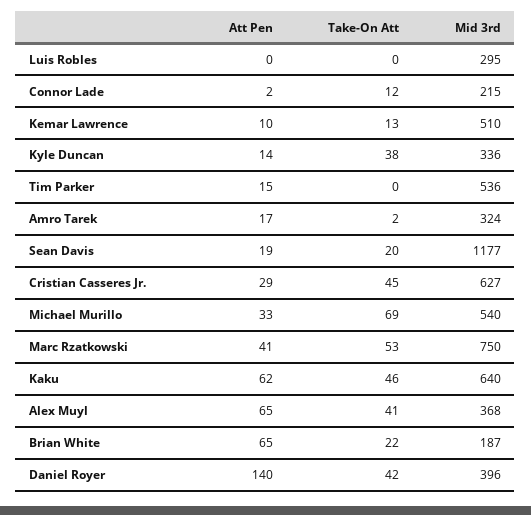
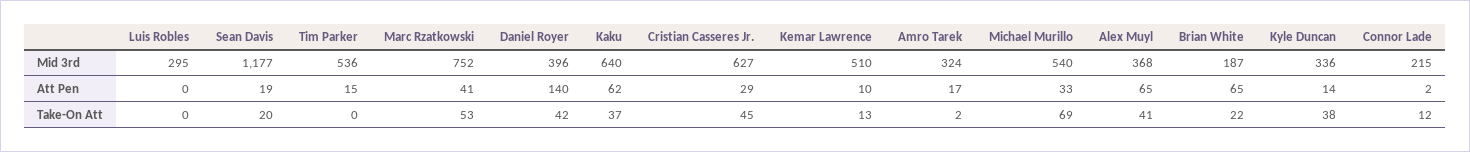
  {
    "Att Pen": {
      "Luis Robles": 0,
      "Connor Lade": 2,
      "Kemar Lawrence": 10,
      "Kyle Duncan": 14,
      "Tim Parker": 15,
      "Amro Tarek": 17,
      "Sean Davis": 19,
      "Cristian Casseres Jr.": 29,
      "Michael Murillo": 33,
      "Marc Rzatkowski": 41,
      "Kaku": 62,
      "Alex Muyl": 65,
      "Brian White": 65,
      "Daniel Royer": 140
    },
    "Take-On Att": {
      "Luis Robles": 0,
      "Connor Lade": 12,
      "Kemar Lawrence": 13,
      "Kyle Duncan": 38,
      "Tim Parker": 0,
      "Amro Tarek": 2,
      "Sean Davis": 20,
      "Cristian Casseres Jr.": 45,
      "Michael Murillo": 69,
      "Marc Rzatkowski": 53,
-     "Kaku": 46,
+     "Kaku": 37,
      "Alex Muyl": 41,
      "Brian White": 22,
      "Daniel Royer": 42
    },
    "Mid 3rd": {
      "Luis Robles": 295,
      "Connor Lade": 215,
      "Kemar Lawrence": 510,
      "Kyle Duncan": 336,
      "Tim Parker": 536,
      "Amro Tarek": 324,
      "Sean Davis": 1177,
      "Cristian Casseres Jr.": 627,
      "Michael Murillo": 540,
-     "Marc Rzatkowski": 750,
+     "Marc Rzatkowski": 752,
      "Kaku": 640,
      "Alex Muyl": 368,
      "Brian White": 187,
      "Daniel Royer": 396
    }
  }

